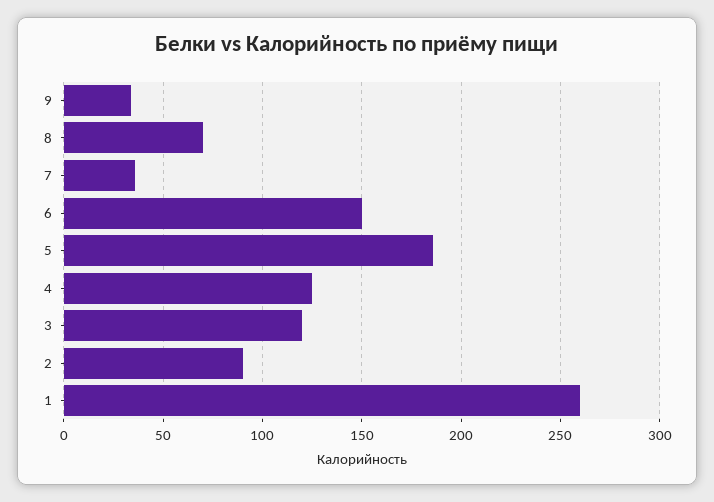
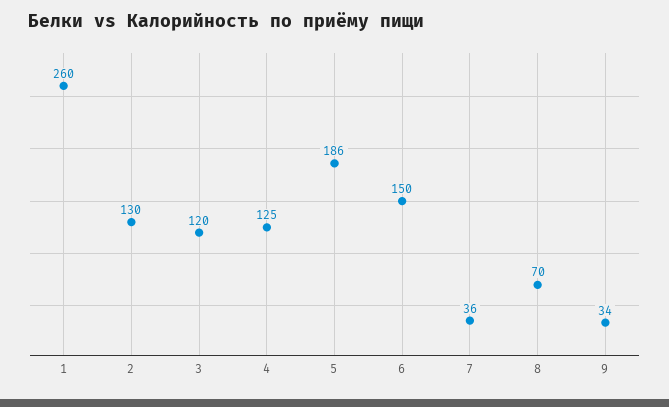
  {
    "9": 34,
    "8": 70,
    "7": 36,
    "6": 150,
    "5": 186,
    "4": 125,
    "3": 120,
-   "2": 90,
+   "2": 130,
    "1": 260
  }

